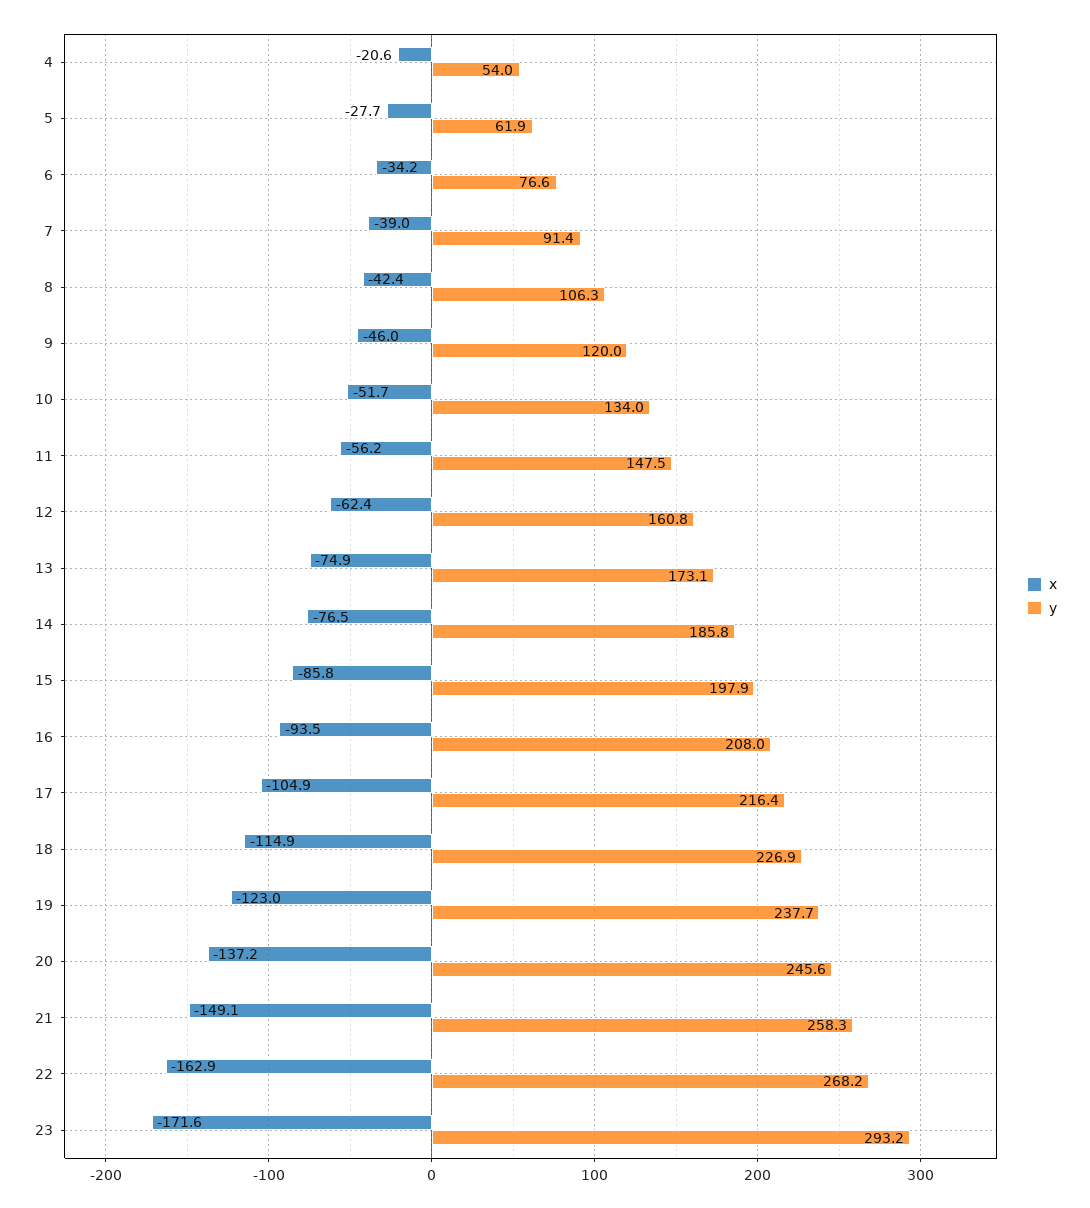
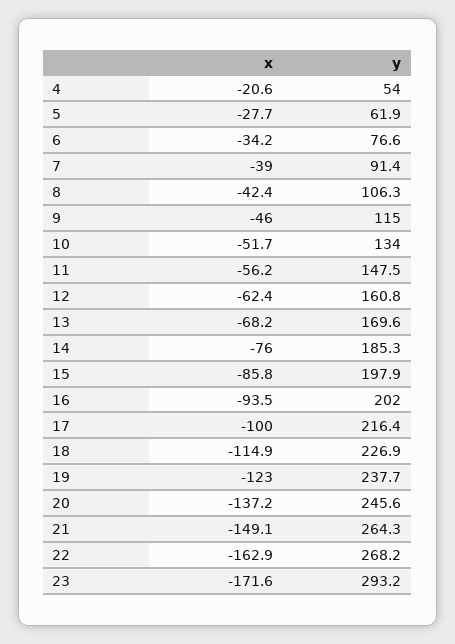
  {
    "x": {
      "4": -20.6,
      "5": -27.7,
      "6": -34.2,
      "7": -39,
      "8": -42.4,
      "9": -46,
      "10": -51.7,
      "11": -56.2,
      "12": -62.4,
-     "13": -74.9,
+     "13": -68.2,
-     "14": -76.5,
+     "14": -76,
      "15": -85.8,
      "16": -93.5,
-     "17": -104.9,
+     "17": -100,
      "18": -114.9,
      "19": -123,
      "20": -137.2,
      "21": -149.1,
      "22": -162.9,
      "23": -171.6
    },
    "y": {
      "4": 54,
      "5": 61.9,
      "6": 76.6,
      "7": 91.4,
      "8": 106.3,
-     "9": 120,
+     "9": 115,
      "10": 134,
      "11": 147.5,
      "12": 160.8,
-     "13": 173.1,
+     "13": 169.6,
-     "14": 185.8,
+     "14": 185.3,
      "15": 197.9,
-     "16": 208,
+     "16": 202,
      "17": 216.4,
      "18": 226.9,
      "19": 237.7,
      "20": 245.6,
-     "21": 258.3,
+     "21": 264.3,
      "22": 268.2,
      "23": 293.2
    }
  }

